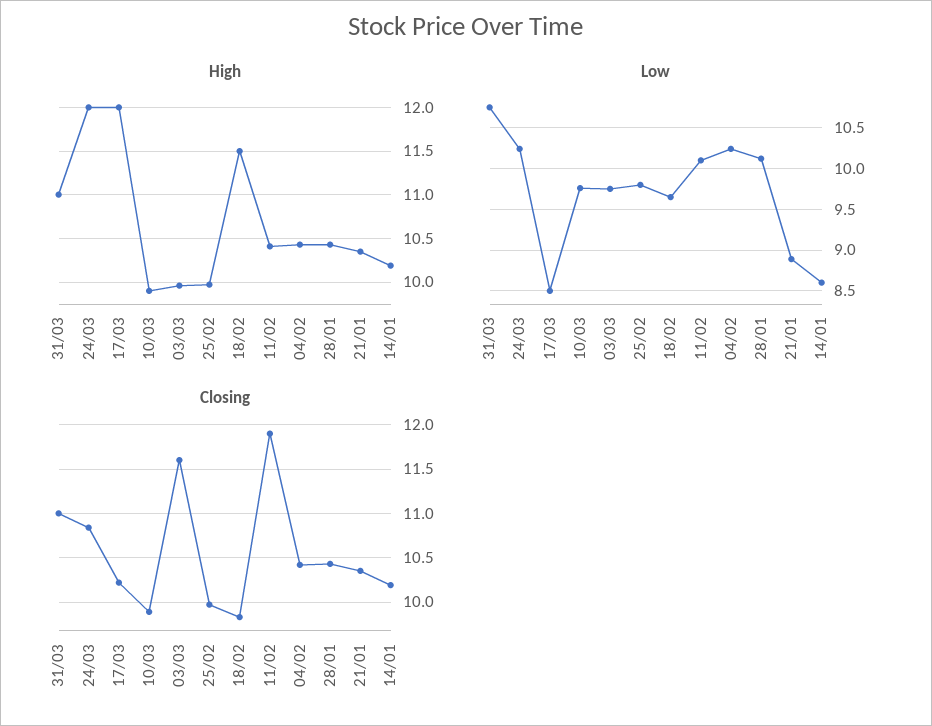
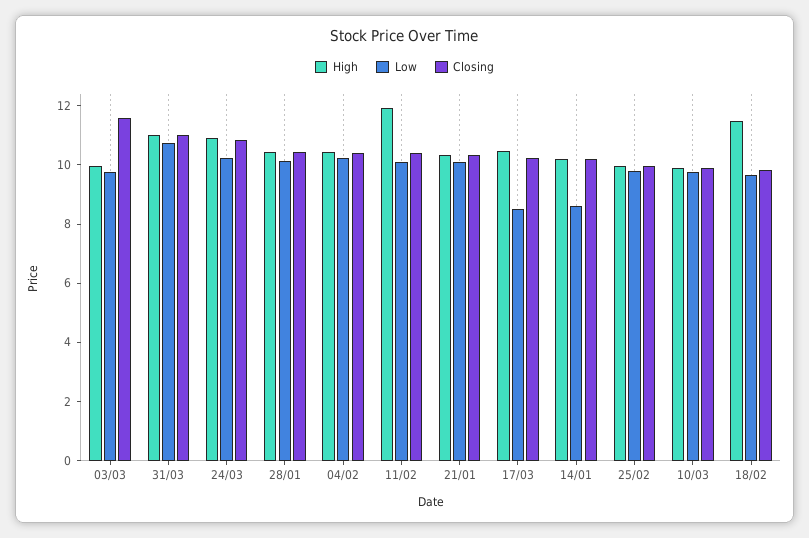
  {
    "High": {
      "31/03": 11,
-     "24/03": 12,
+     "24/03": 11,
-     "17/03": 12,
+     "17/03": 10.5,
      "10/03": 9.9,
      "03/03": 10,
      "25/02": 10,
      "18/02": 11.5,
-     "11/02": 10.4,
+     "11/02": 12,
      "04/02": 10.4,
      "28/01": 10.4,
      "21/01": 10.4,
      "14/01": 10.2
    },
    "Low": {
      "31/03": 10.8,
      "24/03": 10.2,
      "17/03": 8.5,
      "10/03": 9.8,
      "03/03": 9.8,
      "25/02": 9.8,
      "18/02": 9.7,
      "11/02": 10.1,
      "04/02": 10.2,
      "28/01": 10.1,
-     "21/01": 8.9,
+     "21/01": 10,
      "14/01": 8.6
    },
    "Closing": {
      "31/03": 11,
      "24/03": 10.8,
      "17/03": 10.2,
      "10/03": 9.9,
      "03/03": 11.6,
      "25/02": 10,
      "18/02": 9.8,
-     "11/02": 11.9,
+     "11/02": 10.5,
      "04/02": 10.4,
      "28/01": 10.4,
      "21/01": 10.4,
      "14/01": 10.2
    }
  }

